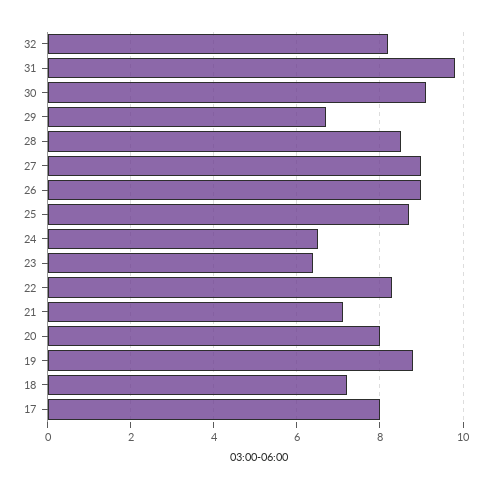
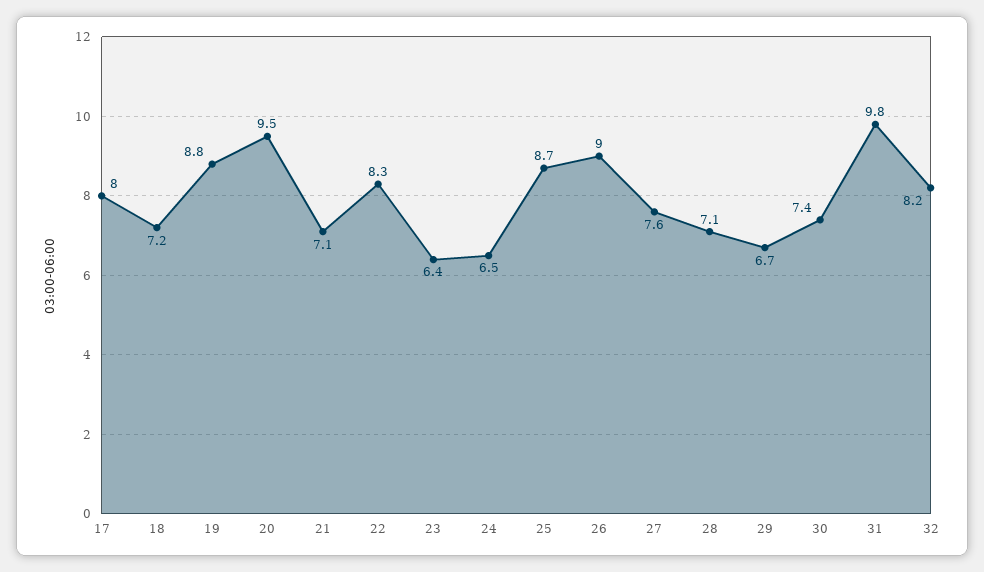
  {
    "32": 8.2,
    "31": 9.8,
-   "30": 9,
+   "30": 7.4,
    "29": 6.7,
-   "28": 8.5,
+   "28": 7.1,
-   "27": 9,
+   "27": 7.6,
    "26": 9,
    "25": 8.7,
    "24": 6.5,
    "23": 6.4,
    "22": 8.3,
    "21": 7.1,
-   "20": 8,
+   "20": 9.5,
    "19": 8.8,
    "18": 7.2,
    "17": 8
  }

